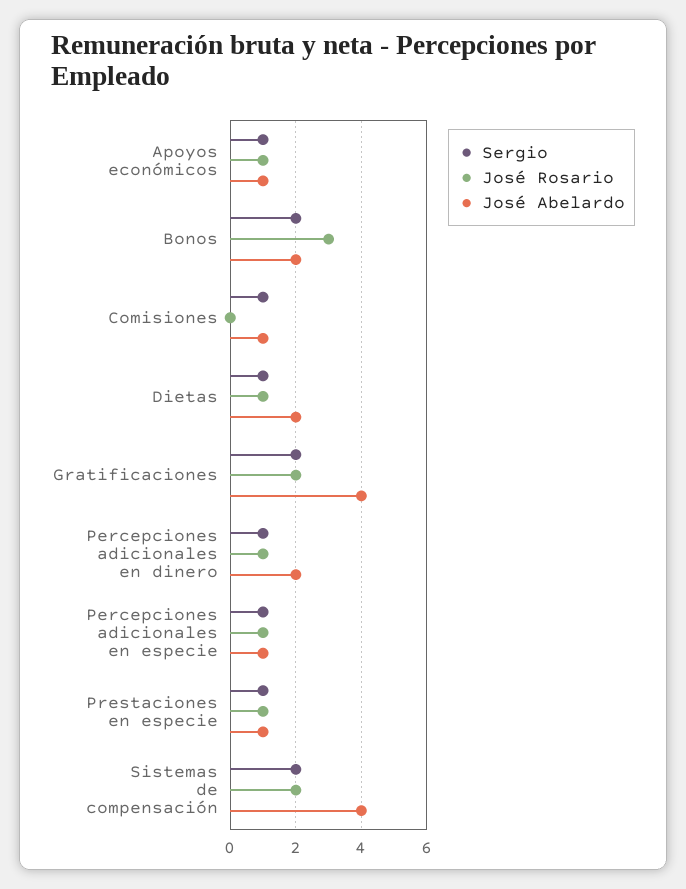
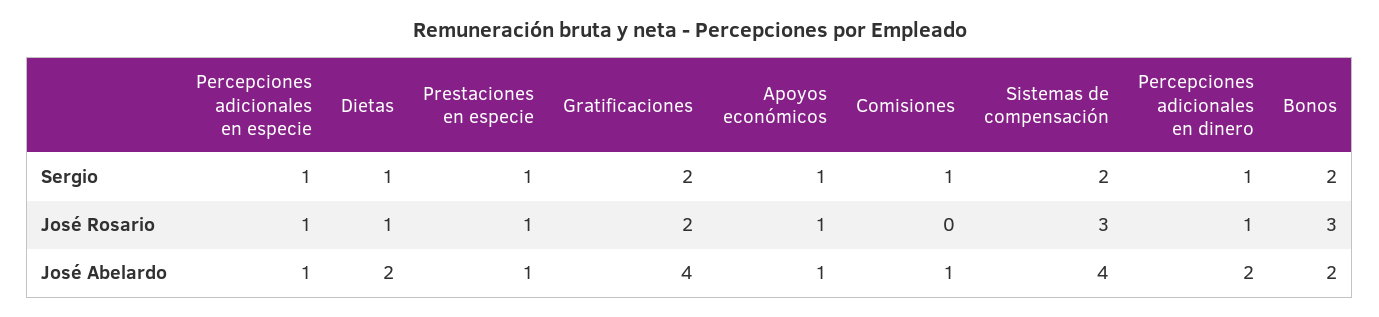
  {
    "Sergio": {
      "Apoyos económicos": 1,
      "Bonos": 2,
      "Comisiones": 1,
      "Dietas": 1,
      "Gratificaciones": 2,
      "Percepciones adicionales en dinero": 1,
      "Percepciones adicionales en especie": 1,
      "Prestaciones en especie": 1,
      "Sistemas de compensación": 2
    },
    "José Rosario": {
      "Apoyos económicos": 1,
      "Bonos": 3,
      "Comisiones": 0,
      "Dietas": 1,
      "Gratificaciones": 2,
      "Percepciones adicionales en dinero": 1,
      "Percepciones adicionales en especie": 1,
      "Prestaciones en especie": 1,
-     "Sistemas de compensación": 2
+     "Sistemas de compensación": 3
    },
    "José Abelardo": {
      "Apoyos económicos": 1,
      "Bonos": 2,
      "Comisiones": 1,
      "Dietas": 2,
      "Gratificaciones": 4,
      "Percepciones adicionales en dinero": 2,
      "Percepciones adicionales en especie": 1,
      "Prestaciones en especie": 1,
      "Sistemas de compensación": 4
    }
  }

